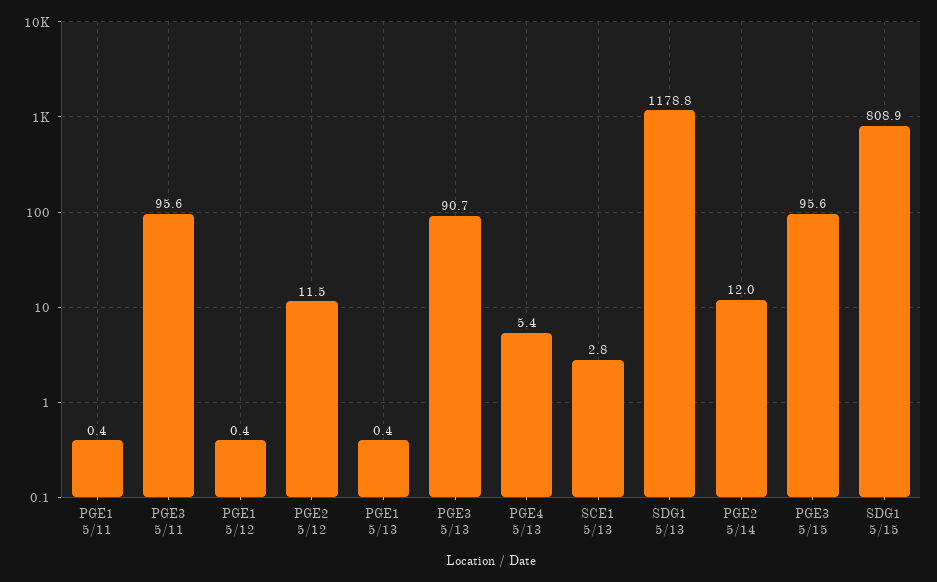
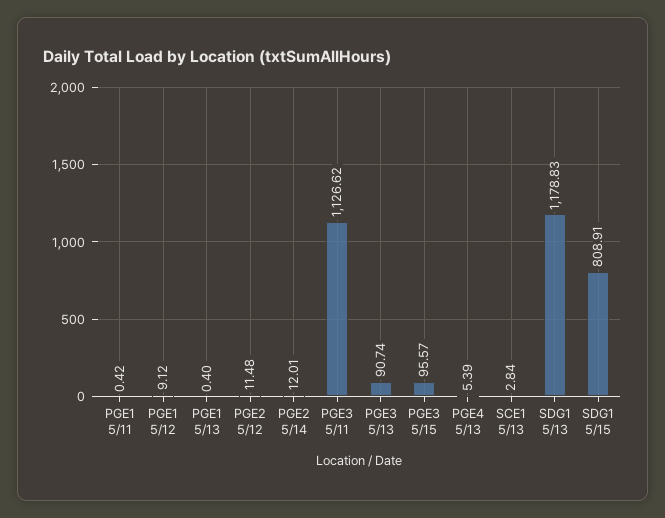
  {
    "PGE1 5/11": 0.42,
-   "PGE3 5/11": 95.6,
+   "PGE3 5/11": 1126.62,
-   "PGE1 5/12": 0.4,
+   "PGE1 5/12": 9.12,
    "PGE2 5/12": 11.48,
    "PGE1 5/13": 0.4,
    "PGE3 5/13": 90.74,
    "PGE4 5/13": 5.39,
    "SCE1 5/13": 2.84,
    "SDG1 5/13": 1178.83,
    "PGE2 5/14": 12.01,
    "PGE3 5/15": 95.57,
    "SDG1 5/15": 808.91
  }

